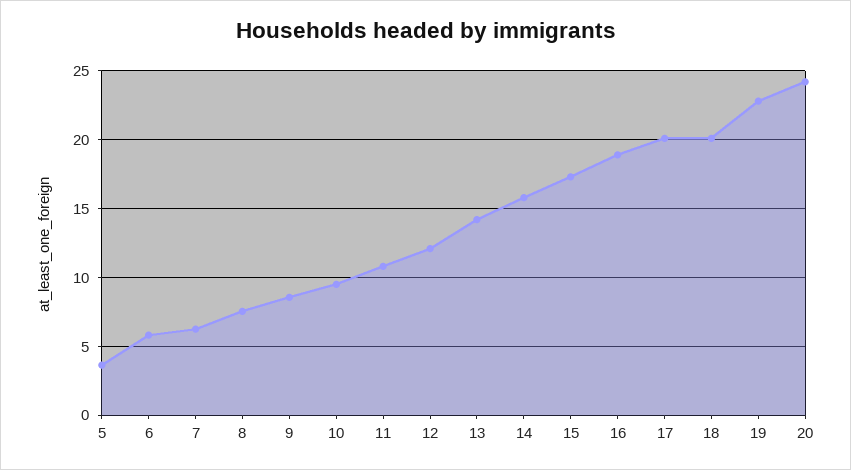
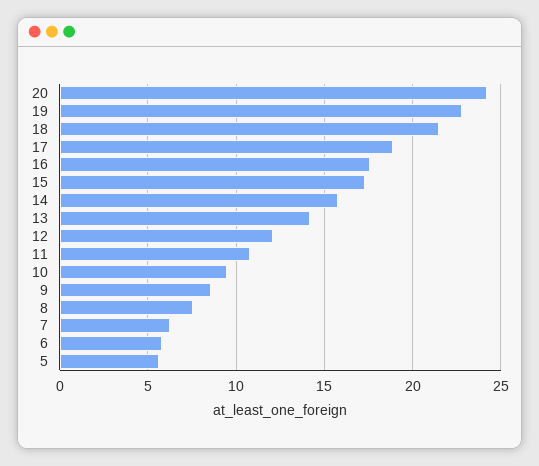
  {
-   "5": 3.5,
+   "5": 5.5,
    "6": 6,
    "7": 6.5,
    "8": 7.5,
    "9": 8.5,
    "10": 9.5,
    "11": 11,
    "12": 12,
    "13": 14,
    "14": 16,
    "15": 17.5,
-   "16": 19,
+   "16": 17.5,
-   "17": 20,
+   "17": 19,
-   "18": 20,
+   "18": 21.5,
    "19": 23,
    "20": 24
  }

